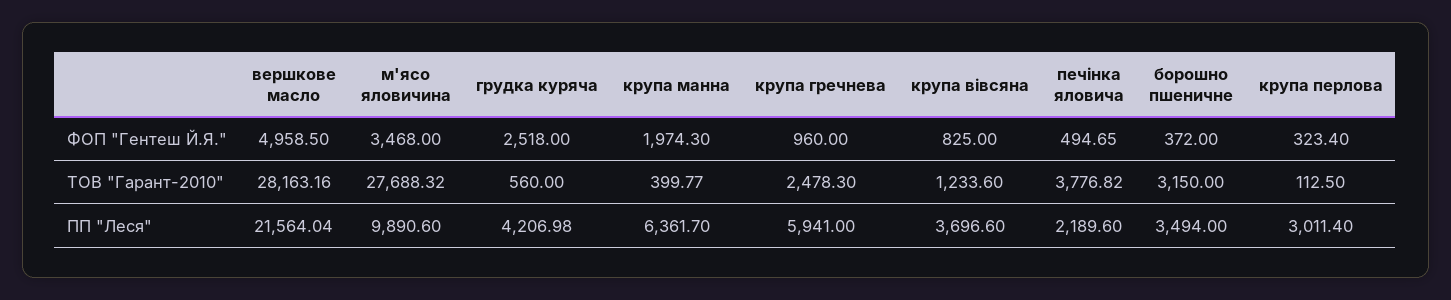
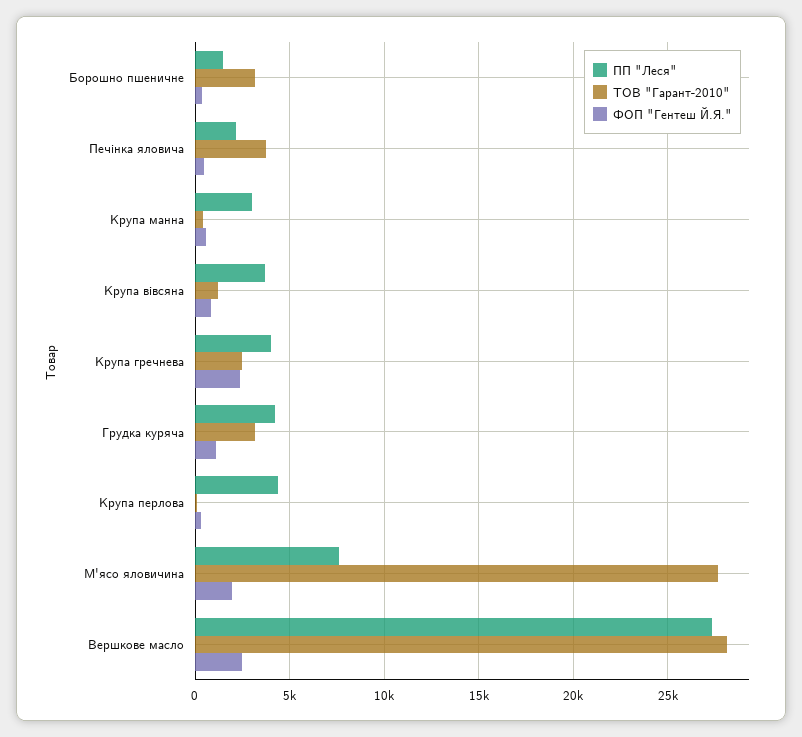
  {
    "ФОП \"Гентеш Й.Я.\"": {
-     "вершкове масло": 4958.5,
+     "вершкове масло": 2500,
-     "м'ясо яловичина": 3468,
+     "м'ясо яловичина": 2000,
-     "грудка куряча": 2518,
+     "грудка куряча": 1000,
-     "крупа манна": 1974.3,
+     "крупа манна": 500,
-     "крупа гречнева": 960,
+     "крупа гречнева": 2500,
      "крупа вівсяна": 825,
      "печінка яловича": 494.65,
      "борошно пшеничне": 372,
      "крупа перлова": 323.4
    },
    "ТОВ \"Гарант-2010\"": {
      "вершкове масло": 28163.16,
      "м'ясо яловичина": 27688.32,
-     "грудка куряча": 560,
+     "грудка куряча": 3000,
      "крупа манна": 399.77,
      "крупа гречнева": 2478.3,
      "крупа вівсяна": 1233.6,
      "печінка яловича": 3776.82,
      "борошно пшеничне": 3150,
      "крупа перлова": 112.5
    },
    "ПП \"Леся\"": {
-     "вершкове масло": 21564.04,
+     "вершкове масло": 27500,
-     "м'ясо яловичина": 9890.6,
+     "м'ясо яловичина": 7500,
      "грудка куряча": 4206.98,
-     "крупа манна": 6361.7,
+     "крупа манна": 3000,
-     "крупа гречнева": 5941,
+     "крупа гречнева": 4000,
      "крупа вівсяна": 3696.6,
      "печінка яловича": 2189.6,
-     "борошно пшеничне": 3494,
+     "борошно пшеничне": 1500,
-     "крупа перлова": 3011.4
+     "крупа перлова": 4500
    }
  }

